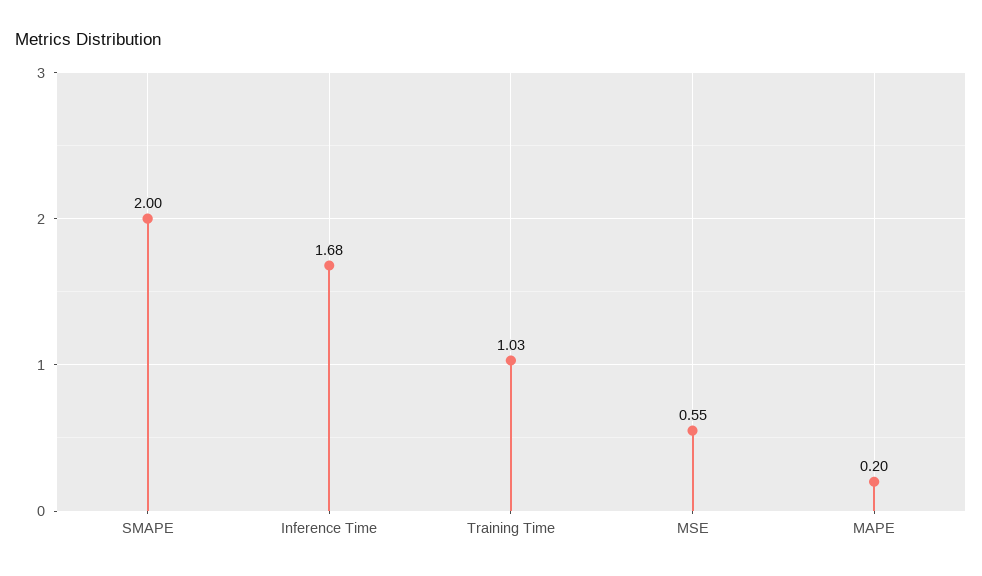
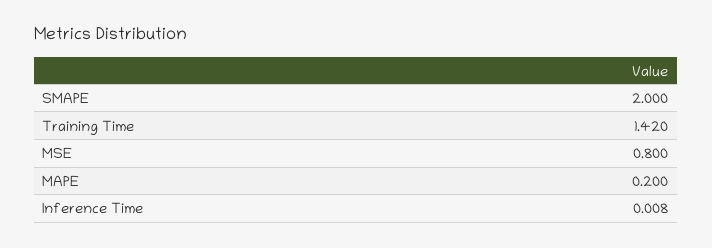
  {
    "SMAPE": 2,
-   "Inference Time": 1.68,
+   "Inference Time": 0.008,
-   "Training Time": 1.03,
+   "Training Time": 1.42,
-   "MSE": 0.55,
+   "MSE": 0.8,
    "MAPE": 0.2
  }

